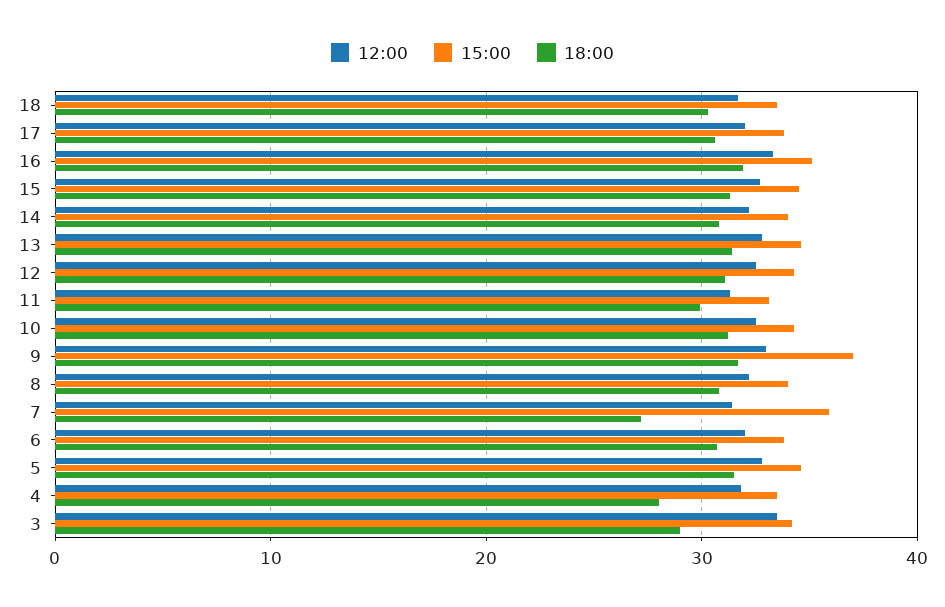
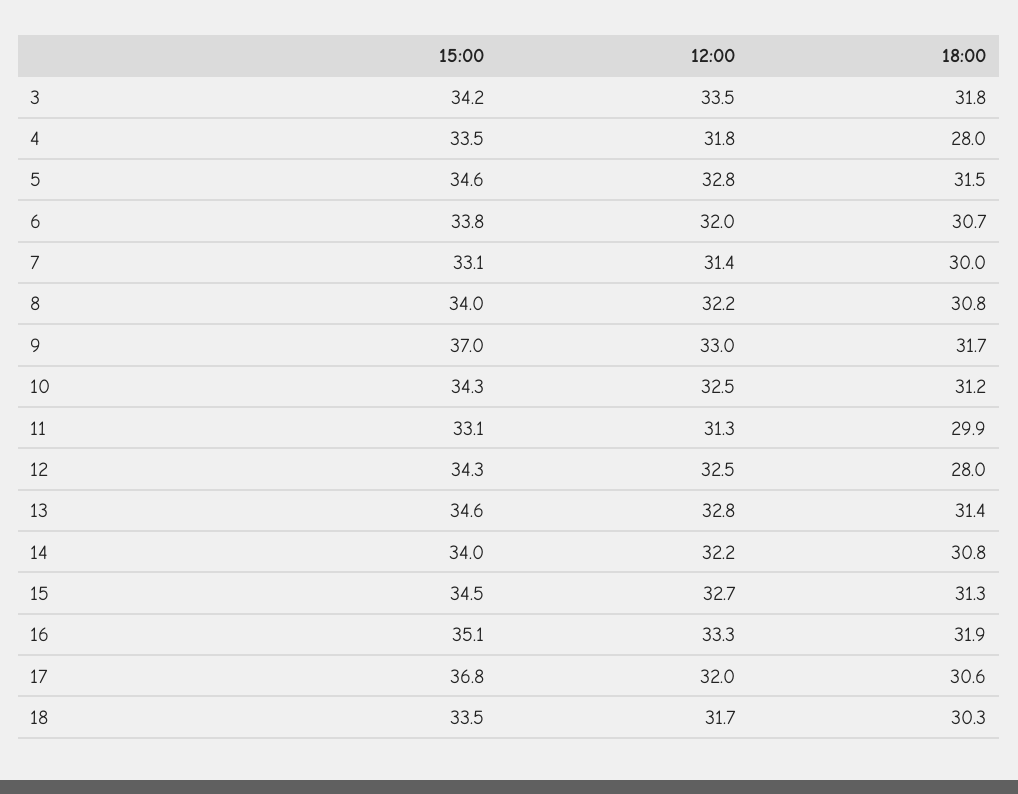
  {
    "12:00": {
      "18": 31.7,
      "17": 32,
      "16": 33.3,
      "15": 32.7,
      "14": 32.2,
      "13": 32.8,
      "12": 32.5,
      "11": 31.3,
      "10": 32.5,
      "9": 33,
      "8": 32.2,
      "7": 31.4,
      "6": 32,
      "5": 32.8,
      "4": 31.8,
      "3": 33.5
    },
    "15:00": {
      "18": 33.5,
-     "17": 34,
+     "17": 36.8,
      "16": 35.1,
      "15": 34.5,
      "14": 34,
      "13": 34.6,
      "12": 34.3,
      "11": 33.1,
      "10": 34.3,
      "9": 37,
      "8": 34,
-     "7": 36,
+     "7": 33.1,
      "6": 33.8,
      "5": 34.6,
      "4": 33.5,
      "3": 34.2
    },
    "18:00": {
      "18": 30.3,
      "17": 30.6,
      "16": 31.9,
      "15": 31.3,
      "14": 30.8,
      "13": 31.4,
-     "12": 31,
+     "12": 28,
      "11": 29.9,
      "10": 31.2,
      "9": 31.7,
      "8": 30.8,
-     "7": 27,
+     "7": 30,
      "6": 30.7,
      "5": 31.5,
      "4": 28,
-     "3": 29
+     "3": 31.8
    }
  }

